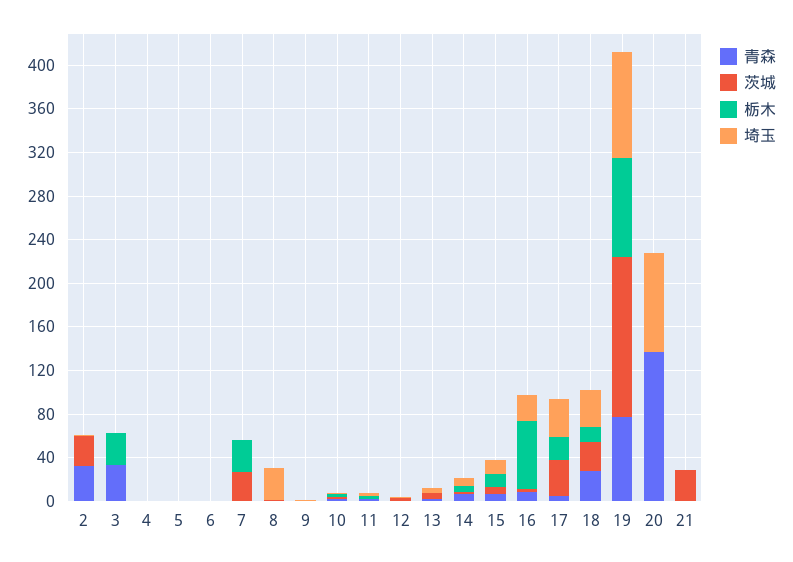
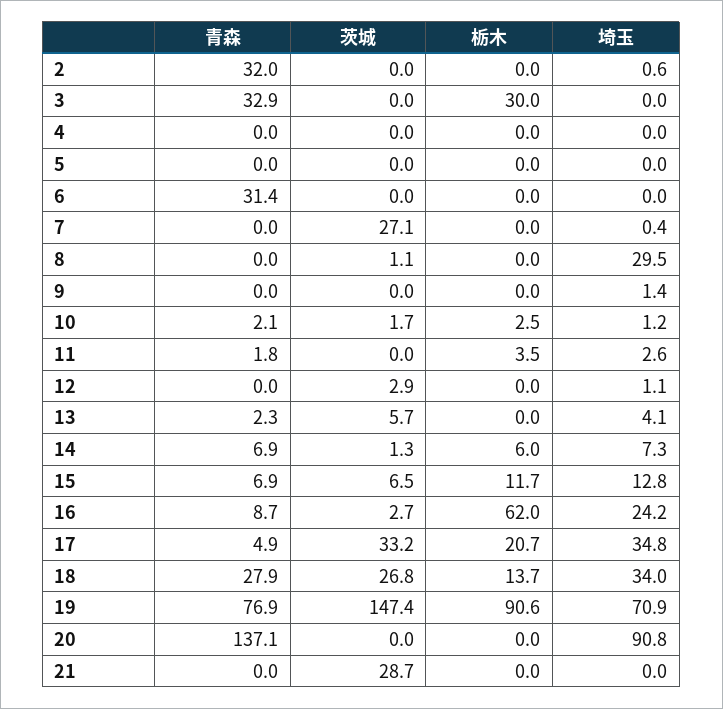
  {
    "青森": {
      "2": 32,
      "3": 32.9,
      "4": 0,
      "5": 0,
-     "6": 0,
+     "6": 31.4,
      "7": 0,
      "8": 0,
      "9": 0,
      "10": 2.1,
      "11": 1.8,
      "12": 0,
      "13": 2.3,
      "14": 6.9,
      "15": 6.9,
      "16": 8.7,
      "17": 4.9,
      "18": 27.9,
      "19": 76.9,
      "20": 137.1,
      "21": 0
    },
    "茨城": {
-     "2": 30,
+     "2": 0,
      "3": 0,
      "4": 0,
      "5": 0,
      "6": 0,
      "7": 27.1,
      "8": 1.1,
      "9": 0,
      "10": 1.7,
      "11": 0,
      "12": 2.9,
      "13": 5.7,
      "14": 1.3,
      "15": 6.5,
      "16": 2.7,
      "17": 33.2,
      "18": 26.8,
      "19": 147.4,
      "20": 0,
      "21": 28.7
    },
    "栃木": {
      "2": 0,
      "3": 30,
      "4": 0,
      "5": 0,
      "6": 0,
-     "7": 30,
+     "7": 0,
      "8": 0,
      "9": 0,
      "10": 2.5,
      "11": 3.5,
      "12": 0,
      "13": 0,
      "14": 6,
      "15": 11.7,
      "16": 62,
      "17": 20.7,
      "18": 13.7,
      "19": 90.6,
      "20": 0,
      "21": 0
    },
    "埼玉": {
      "2": 0.6,
      "3": 0,
      "4": 0,
      "5": 0,
      "6": 0,
      "7": 0.4,
      "8": 29.5,
      "9": 1.4,
      "10": 1.2,
      "11": 2.6,
      "12": 1.1,
      "13": 4.1,
      "14": 7.3,
      "15": 12.8,
      "16": 24.2,
      "17": 34.8,
      "18": 34,
-     "19": 100,
+     "19": 70.9,
      "20": 90.8,
      "21": 0
    }
  }

